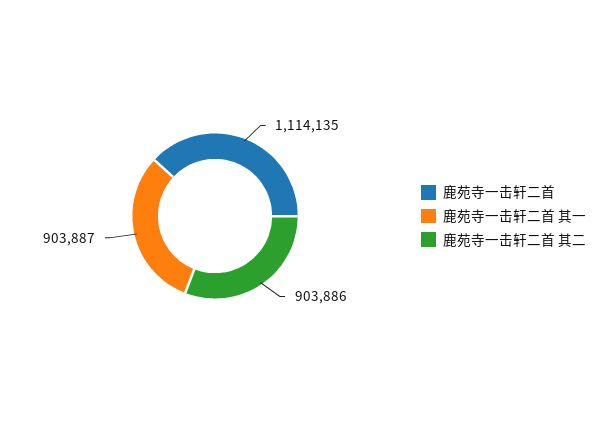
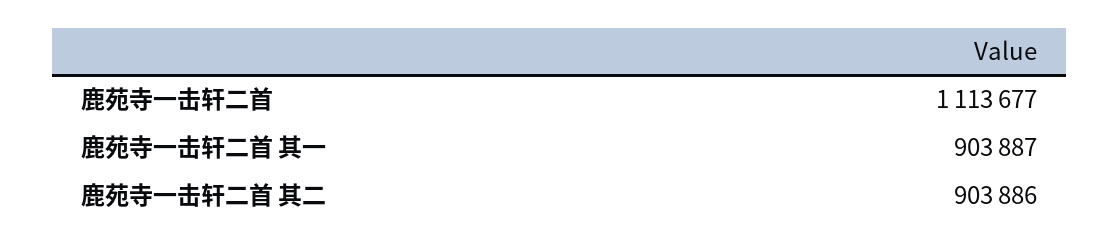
  {
-   "鹿苑寺一击轩二首": 1114135,
+   "鹿苑寺一击轩二首": 1113677,
    "鹿苑寺一击轩二首 其一": 903887,
    "鹿苑寺一击轩二首 其二": 903886
  }

